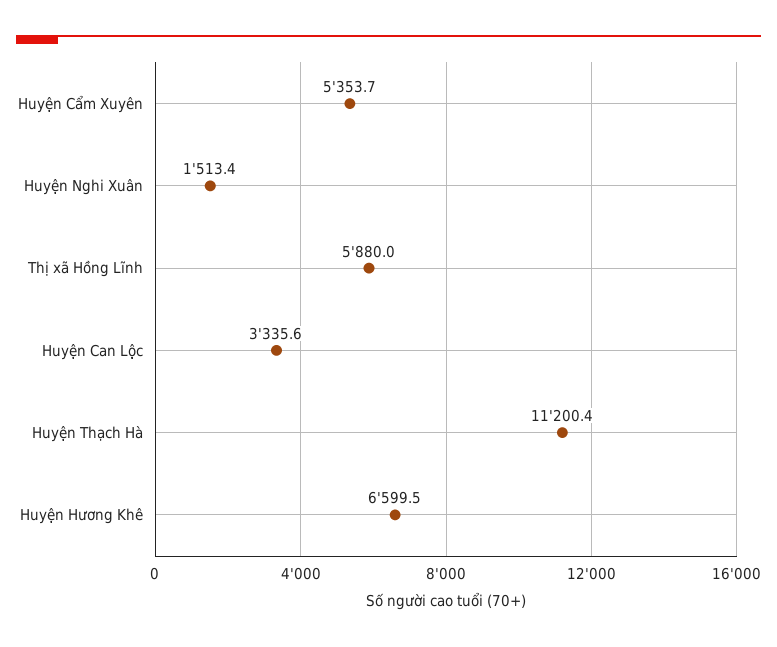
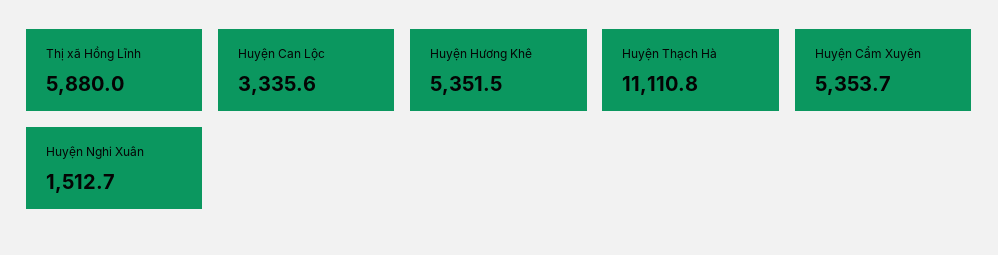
  {
    "Huyện Cẩm Xuyên": 5353.7,
-   "Huyện Nghi Xuân": 1513.4,
+   "Huyện Nghi Xuân": 1512.7,
    "Thị xã Hồng Lĩnh": 5880,
    "Huyện Can Lộc": 3335.6,
-   "Huyện Thạch Hà": 11200.4,
+   "Huyện Thạch Hà": 11110.8,
-   "Huyện Hương Khê": 6599.5
+   "Huyện Hương Khê": 5351.5
  }

